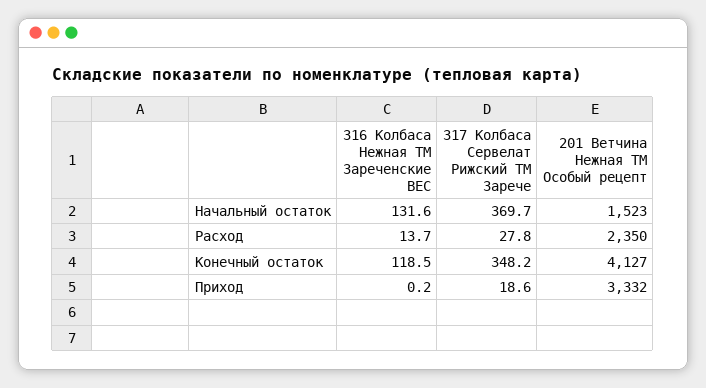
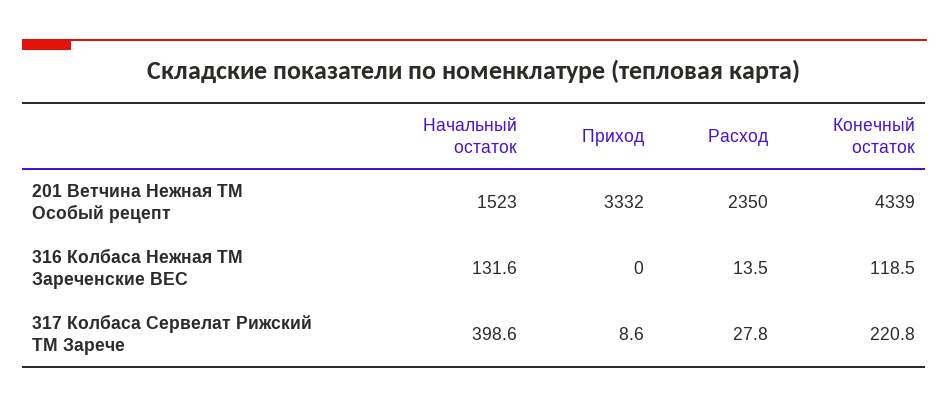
  {
    "316 Колбаса Нежная ТМ Зареченские ВЕС": {
      "Начальный остаток": 131.6,
-     "Расход": 13.7,
+     "Расход": 13.5,
      "Конечный остаток": 118.5,
-     "Приход": 0.2
+     "Приход": 0
    },
    "317 Колбаса Сервелат Рижский ТМ Зарече": {
-     "Начальный остаток": 369.7,
+     "Начальный остаток": 398.6,
      "Расход": 27.8,
-     "Конечный остаток": 348.2,
+     "Конечный остаток": 220.8,
-     "Приход": 18.6
+     "Приход": 8.6
    },
    "201 Ветчина Нежная ТМ Особый рецепт": {
      "Начальный остаток": 1523,
      "Расход": 2350,
-     "Конечный остаток": 4127,
+     "Конечный остаток": 4339,
      "Приход": 3332
    }
  }

